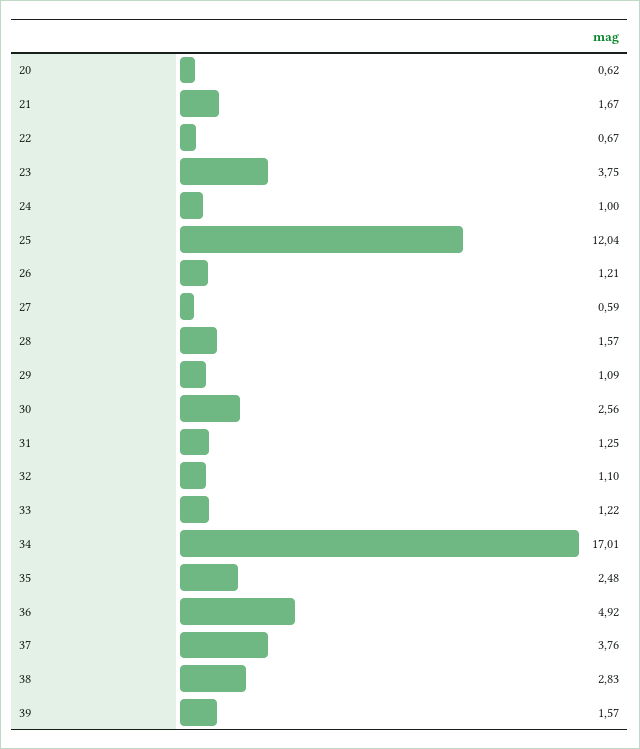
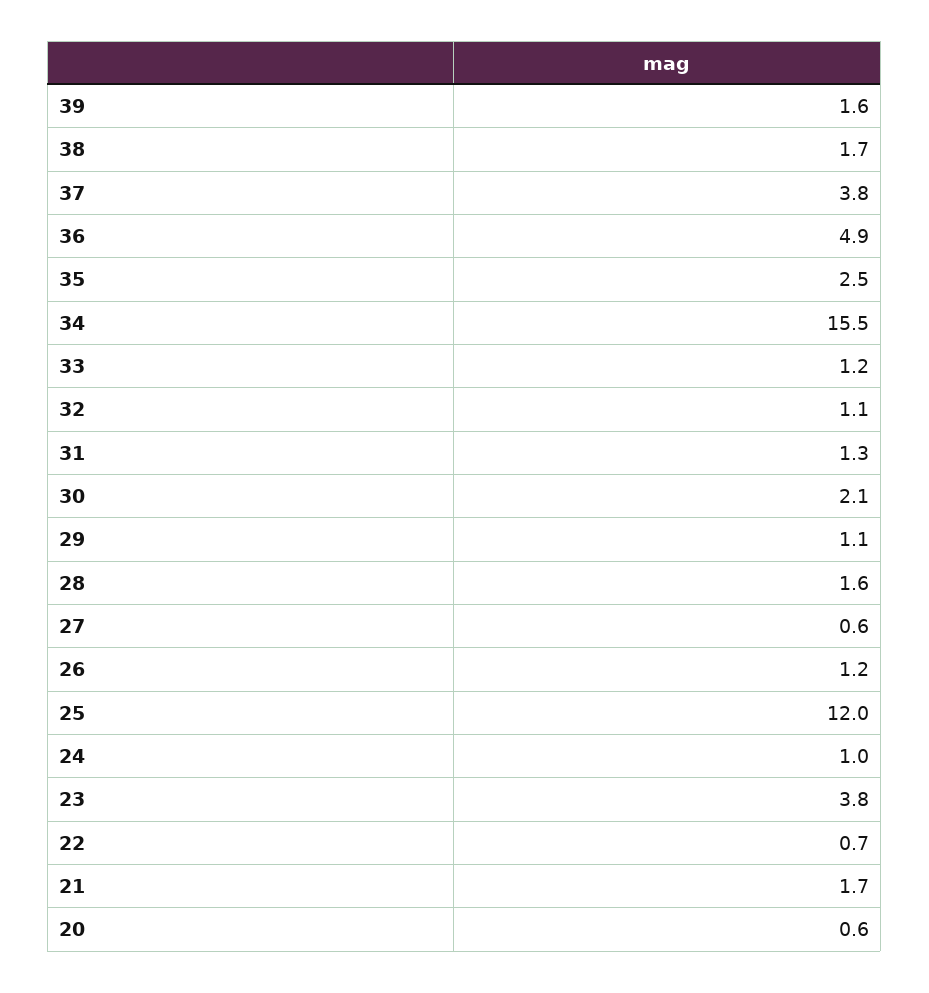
  {
    "20": 0.62,
    "21": 1.67,
    "22": 0.67,
    "23": 3.75,
    "24": 1,
    "25": 12.04,
    "26": 1.21,
    "27": 0.59,
    "28": 1.57,
    "29": 1.09,
-   "30": 2.56,
+   "30": 2.1,
    "31": 1.25,
    "32": 1.1,
    "33": 1.22,
-   "34": 17.01,
+   "34": 15.5,
    "35": 2.48,
    "36": 4.92,
    "37": 3.76,
-   "38": 2.83,
+   "38": 1.7,
    "39": 1.57
  }

